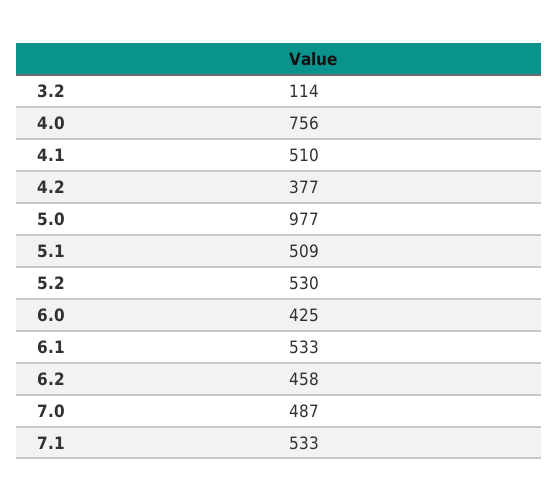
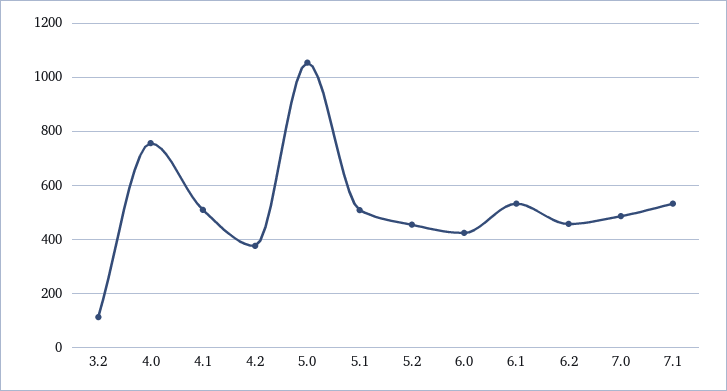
  {
    "3.2": 114,
    "4.0": 756,
    "4.1": 510,
    "4.2": 377,
-   "5.0": 977,
+   "5.0": 1050,
    "5.1": 509,
-   "5.2": 530,
+   "5.2": 450,
    "6.0": 425,
    "6.1": 533,
    "6.2": 458,
    "7.0": 487,
    "7.1": 533
  }

